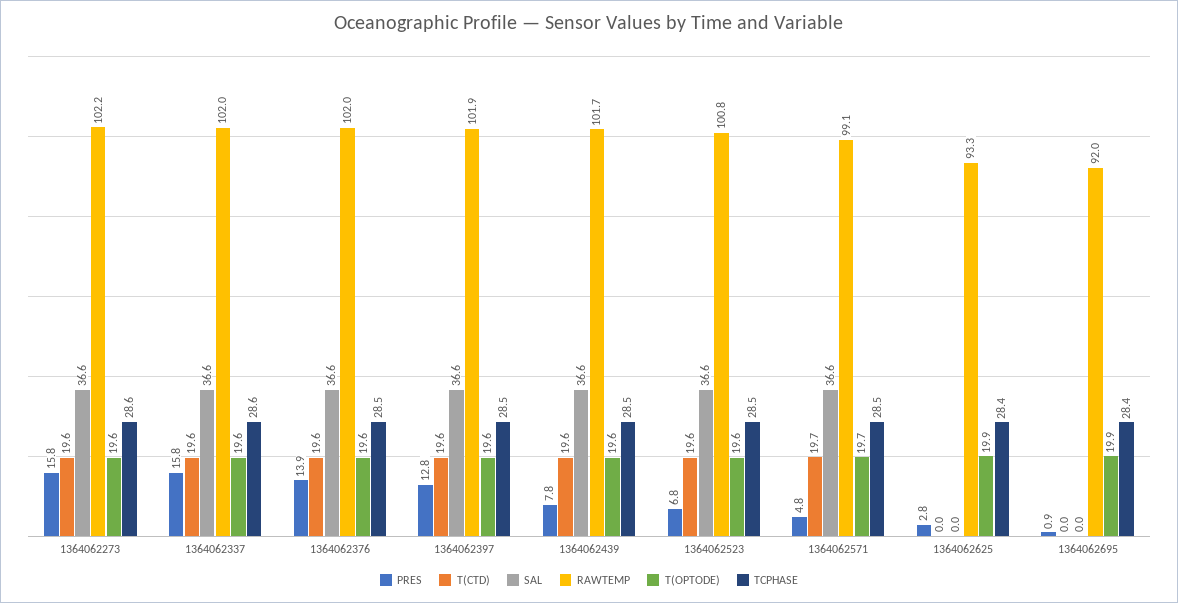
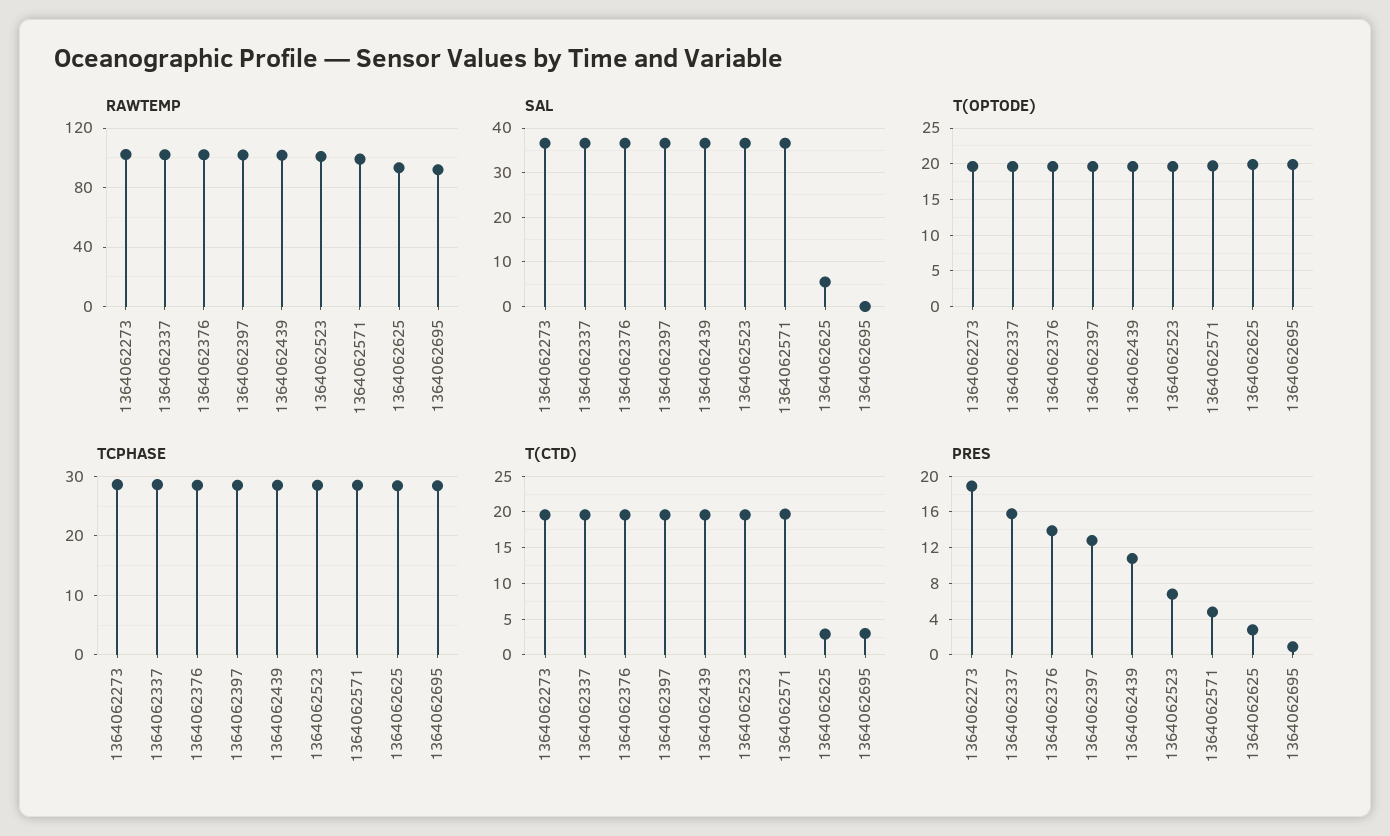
  {
    "PRES": {
-     "1364062273": 15.8,
+     "1364062273": 19,
      "1364062337": 15.8,
      "1364062376": 13.9,
      "1364062397": 12.8,
-     "1364062439": 7.8,
+     "1364062439": 11,
      "1364062523": 6.8,
      "1364062571": 4.8,
      "1364062625": 2.8,
      "1364062695": 0.9
    },
    "T(CTD)": {
      "1364062273": 19.6,
      "1364062337": 19.6,
      "1364062376": 19.6,
      "1364062397": 19.6,
      "1364062439": 19.6,
      "1364062523": 19.6,
      "1364062571": 19.7,
-     "1364062625": 0,
+     "1364062625": 3,
-     "1364062695": 0
+     "1364062695": 3
    },
    "SAL": {
      "1364062273": 36.6,
      "1364062337": 36.6,
      "1364062376": 36.6,
      "1364062397": 36.6,
      "1364062439": 36.6,
      "1364062523": 36.6,
      "1364062571": 36.6,
-     "1364062625": 0,
+     "1364062625": 6,
      "1364062695": 0
    },
    "RAWTEMP": {
      "1364062273": 102.2,
      "1364062337": 102,
      "1364062376": 102,
      "1364062397": 101.9,
      "1364062439": 101.7,
      "1364062523": 100.8,
      "1364062571": 99.1,
      "1364062625": 93.3,
      "1364062695": 92
    },
    "T(OPTODE)": {
      "1364062273": 19.6,
      "1364062337": 19.6,
      "1364062376": 19.6,
      "1364062397": 19.6,
      "1364062439": 19.6,
      "1364062523": 19.6,
      "1364062571": 19.7,
      "1364062625": 19.9,
      "1364062695": 19.9
    },
    "TCPHASE": {
      "1364062273": 28.6,
      "1364062337": 28.6,
      "1364062376": 28.5,
      "1364062397": 28.5,
      "1364062439": 28.5,
      "1364062523": 28.5,
      "1364062571": 28.5,
      "1364062625": 28.4,
      "1364062695": 28.4
    }
  }

